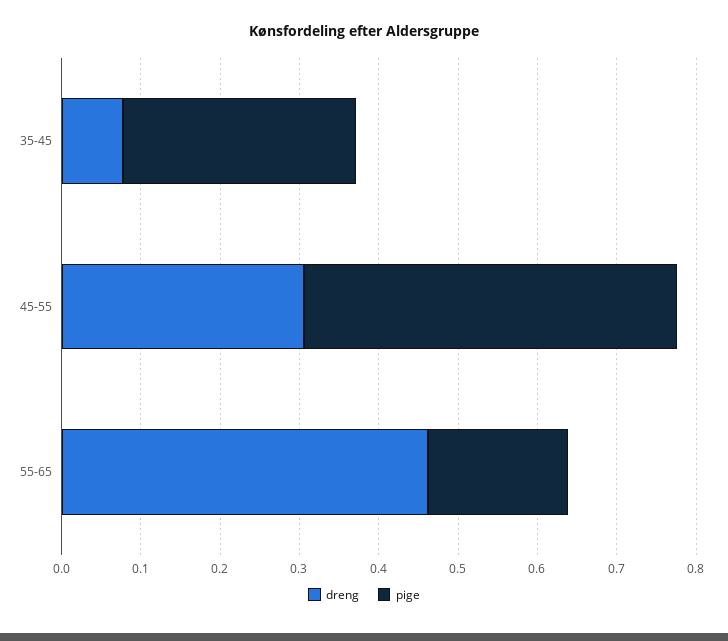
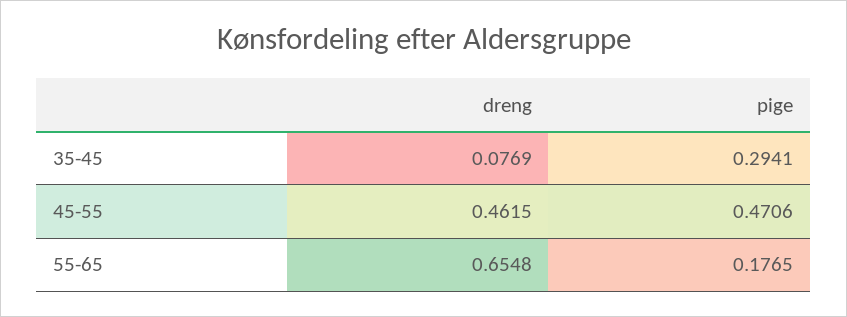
  {
    "dreng": {
      "35-45": 0.0769,
-     "45-55": 0.3,
+     "45-55": 0.4615,
-     "55-65": 0.46
+     "55-65": 0.6548
    },
    "pige": {
      "35-45": 0.2941,
      "45-55": 0.4706,
      "55-65": 0.1765
    }
  }

